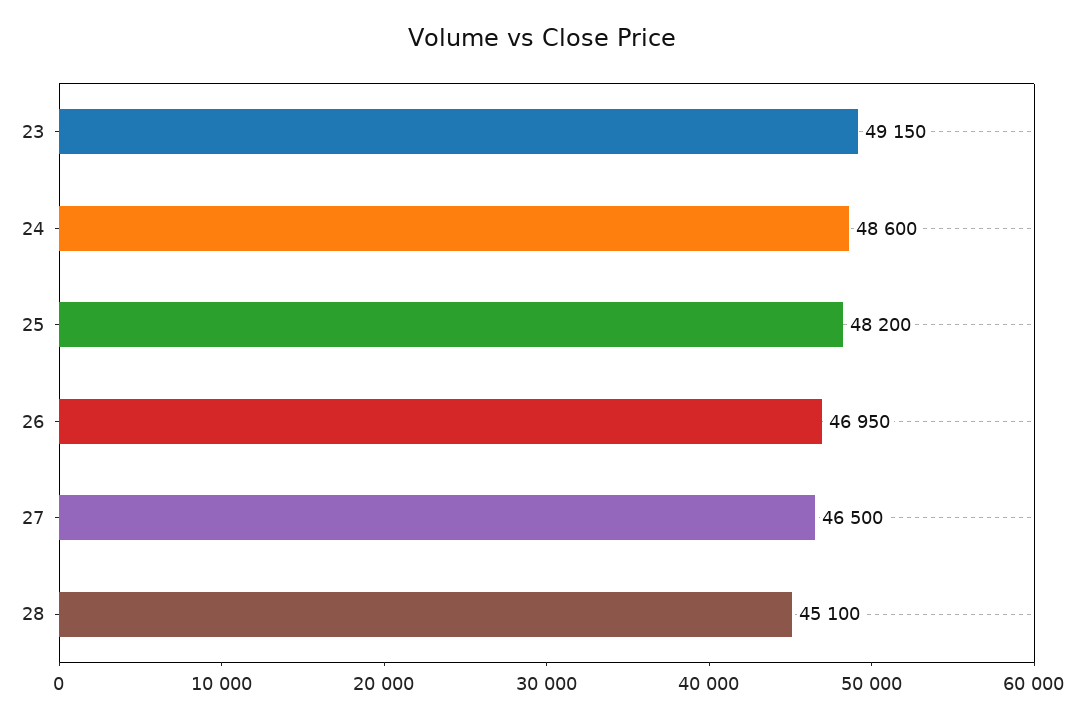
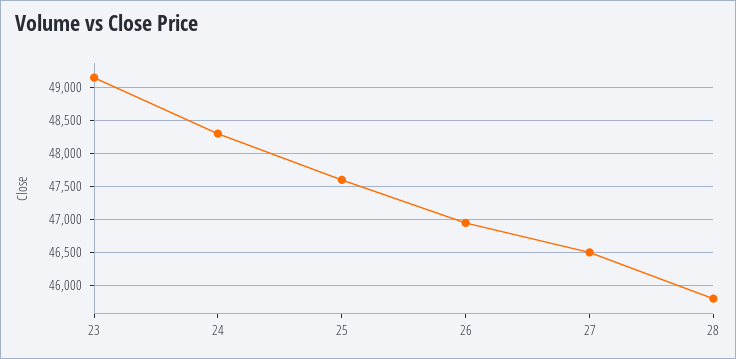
  {
    "23": 49150,
-   "24": 48600,
+   "24": 48300,
-   "25": 48200,
+   "25": 47600,
    "26": 46950,
    "27": 46500,
-   "28": 45100
+   "28": 45800
  }

